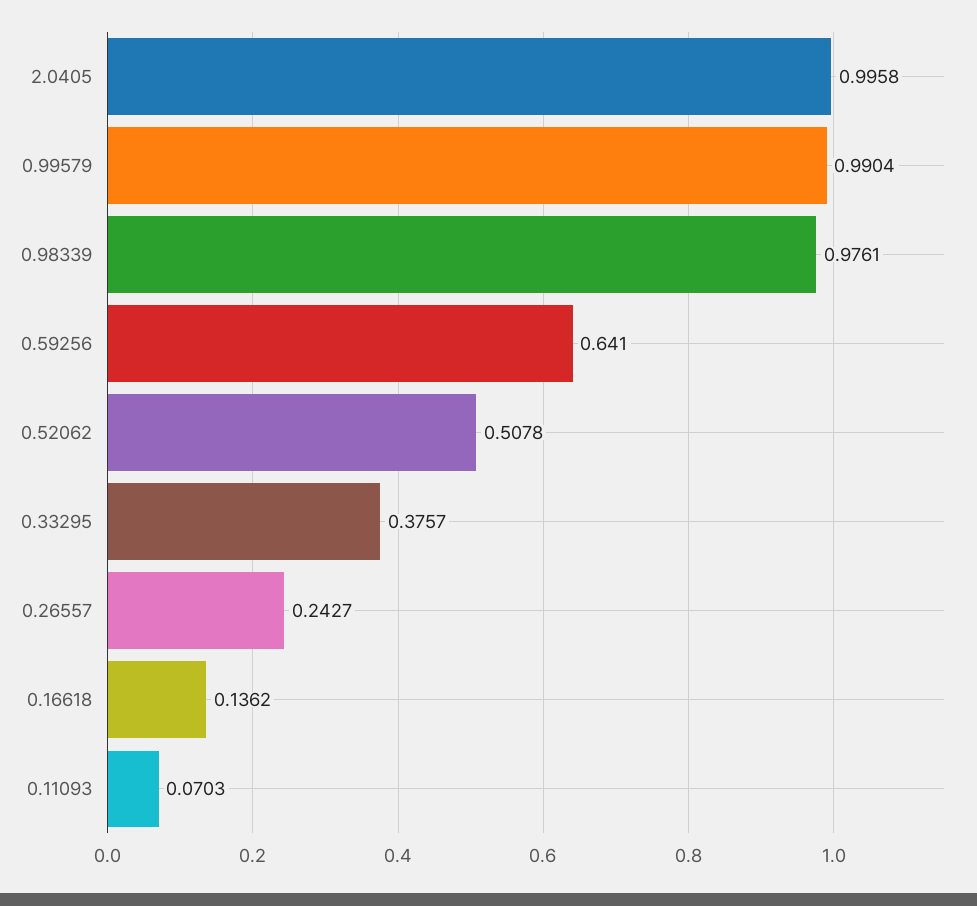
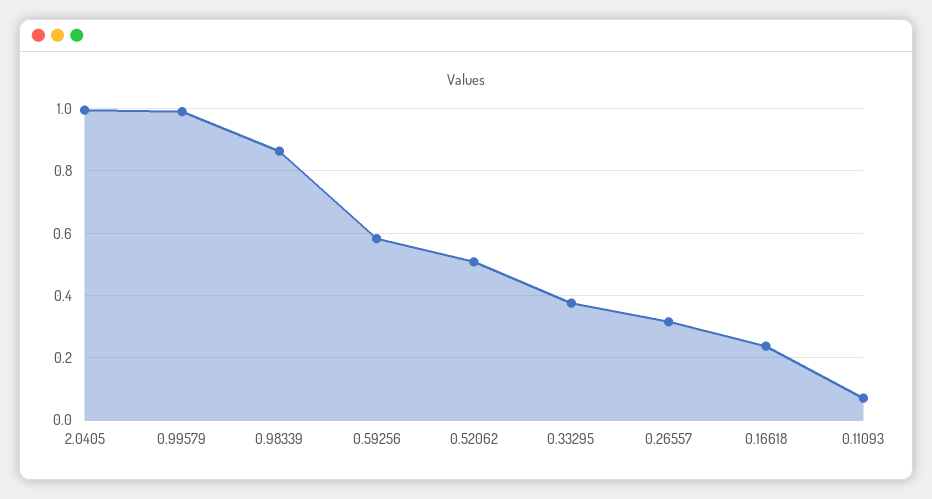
  {
    "2.0405": 0.9958,
    "0.99579": 0.9904,
-   "0.98339": 0.9761,
+   "0.98339": 0.86,
-   "0.59256": 0.641,
+   "0.59256": 0.58,
    "0.52062": 0.5078,
    "0.33295": 0.3757,
-   "0.26557": 0.2427,
+   "0.26557": 0.32,
-   "0.16618": 0.1362,
+   "0.16618": 0.24,
    "0.11093": 0.0703
  }

